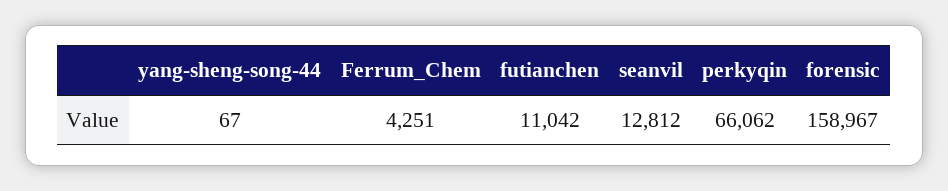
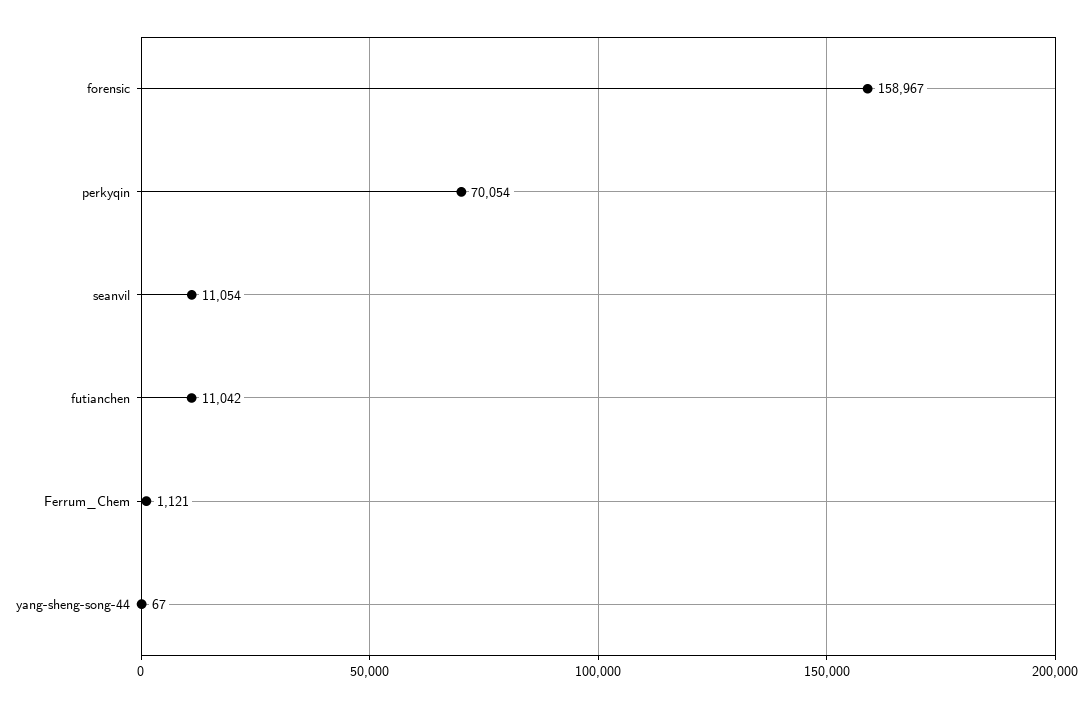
  {
    "yang-sheng-song-44": 67,
-   "Ferrum_Chem": 4251,
+   "Ferrum_Chem": 1121,
    "futianchen": 11042,
-   "seanvil": 12812,
+   "seanvil": 11054,
-   "perkyqin": 66062,
+   "perkyqin": 70054,
    "forensic": 158967
  }

